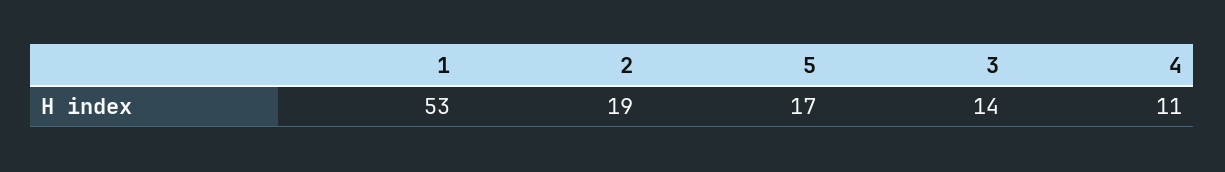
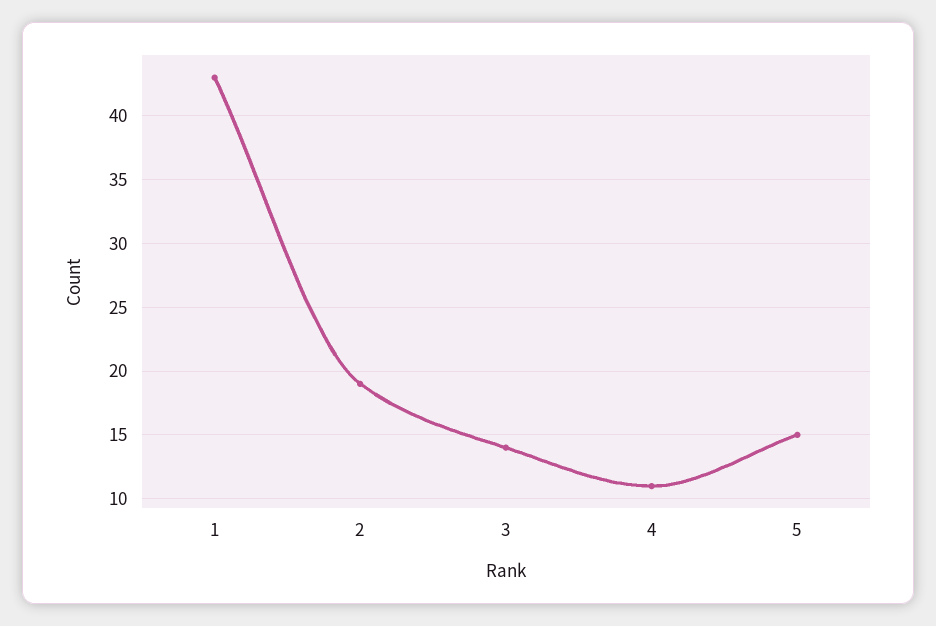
  {
-   "1": 53,
+   "1": 43,
    "2": 19,
-   "5": 17,
+   "5": 15,
    "3": 14,
    "4": 11
  }

